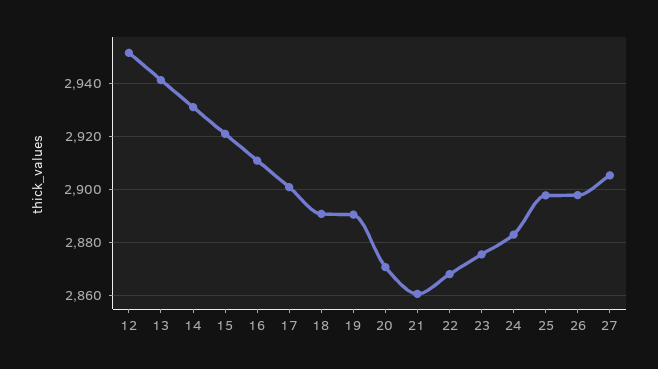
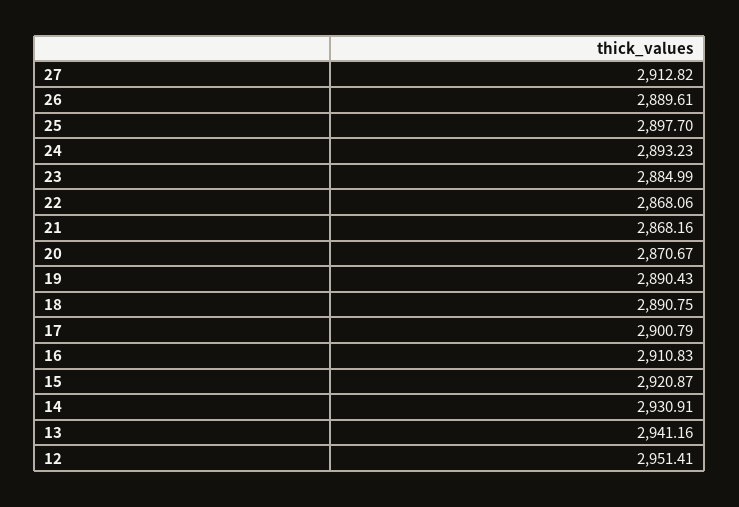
  {
    "12": 2951.41,
    "13": 2941.16,
    "14": 2930.91,
    "15": 2920.87,
    "16": 2910.83,
    "17": 2900.79,
    "18": 2890.75,
    "19": 2890.43,
    "20": 2870.67,
-   "21": 2860,
+   "21": 2868.16,
    "22": 2868.06,
-   "23": 2875,
+   "23": 2884.99,
-   "24": 2882.5,
+   "24": 2893.23,
    "25": 2897.7,
-   "26": 2897.5,
+   "26": 2889.61,
-   "27": 2905
+   "27": 2912.82
  }

